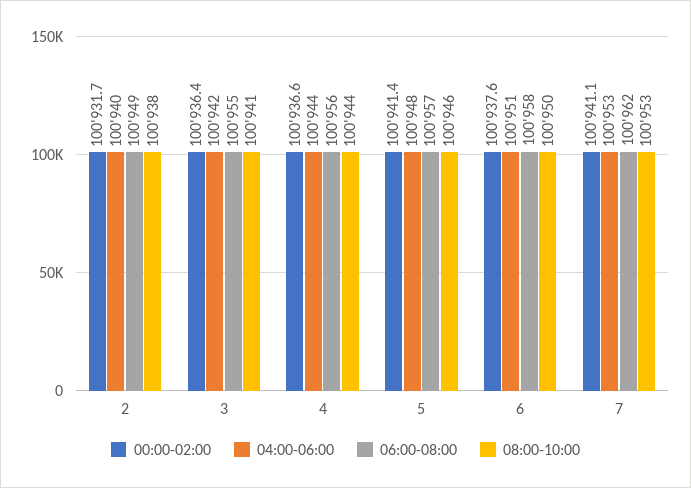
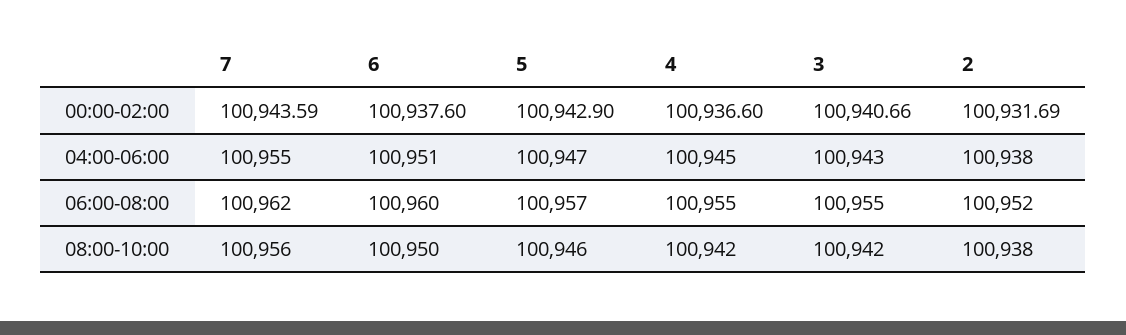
  {
    "00:00-02:00": {
      "2": 100931.69,
-     "3": 100936.4,
+     "3": 100940.66,
      "4": 100936.6,
-     "5": 100941.4,
+     "5": 100942.9,
      "6": 100937.6,
-     "7": 100941.1
+     "7": 100943.59
    },
    "04:00-06:00": {
-     "2": 100940,
+     "2": 100938,
-     "3": 100942,
+     "3": 100943,
-     "4": 100944,
+     "4": 100945,
-     "5": 100948,
+     "5": 100947,
      "6": 100951,
-     "7": 100953
+     "7": 100955
    },
    "06:00-08:00": {
-     "2": 100949,
+     "2": 100952,
      "3": 100955,
-     "4": 100956,
+     "4": 100955,
      "5": 100957,
-     "6": 100958,
+     "6": 100960,
      "7": 100962
    },
    "08:00-10:00": {
      "2": 100938,
-     "3": 100941,
+     "3": 100942,
-     "4": 100944,
+     "4": 100942,
      "5": 100946,
      "6": 100950,
-     "7": 100953
+     "7": 100956
    }
  }

